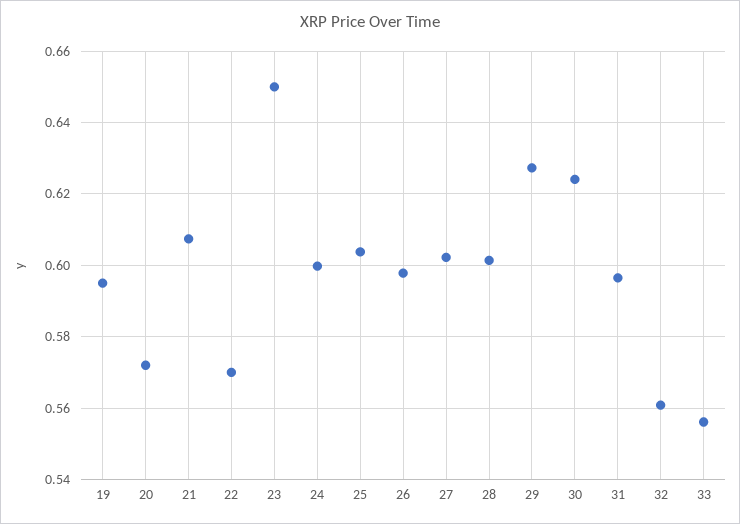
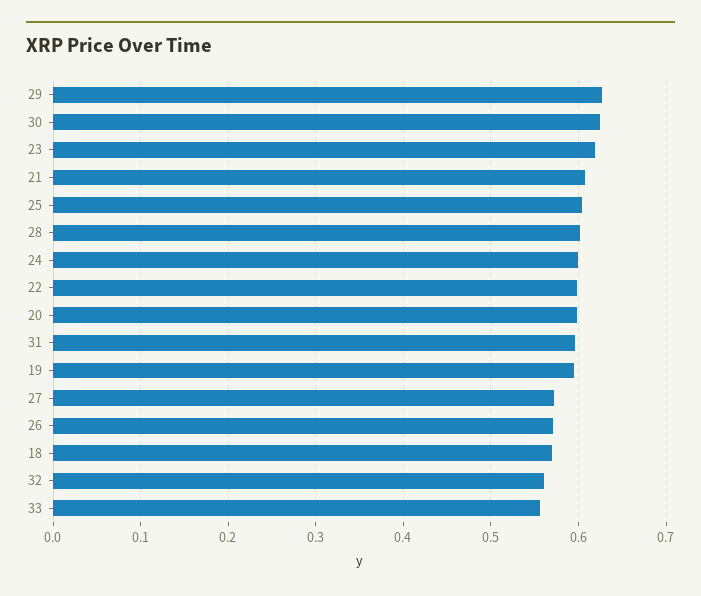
  {
    "19": 0.596,
-   "20": 0.572,
+   "20": 0.6,
    "21": 0.608,
-   "22": 0.57,
+   "22": 0.6,
-   "23": 0.65,
+   "23": 0.62,
    "24": 0.6,
    "25": 0.604,
-   "26": 0.598,
+   "26": 0.57,
-   "27": 0.602,
+   "27": 0.57,
    "28": 0.602,
    "29": 0.628,
    "30": 0.624,
    "31": 0.596,
    "32": 0.56,
-   "33": 0.556
+   "33": 0.556,
+   "18": 0.57
  }

